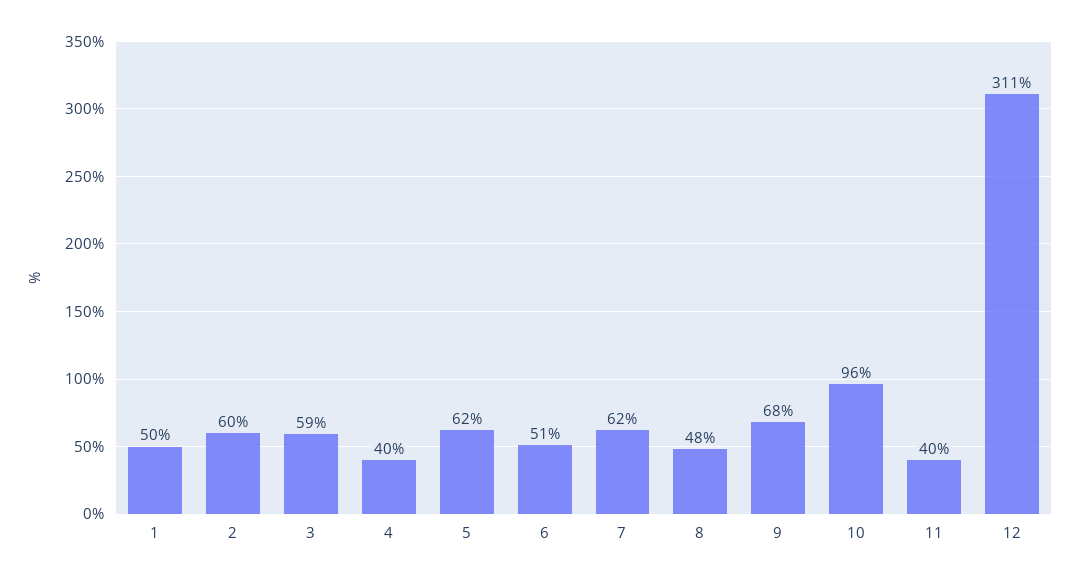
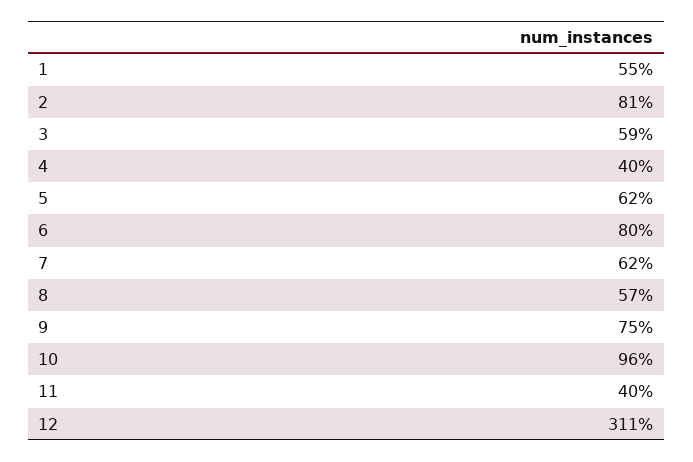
  {
-   "1": 50,
+   "1": 55,
-   "2": 60,
+   "2": 81,
    "3": 59,
    "4": 40,
    "5": 62,
-   "6": 51,
+   "6": 80,
    "7": 62,
-   "8": 48,
+   "8": 57,
-   "9": 68,
+   "9": 75,
    "10": 96,
    "11": 40,
    "12": 311
  }

